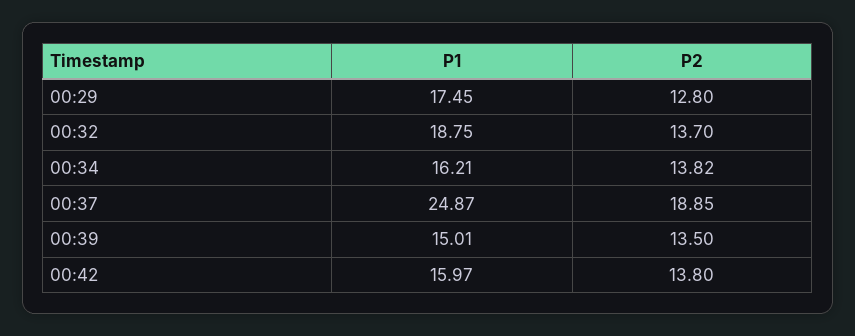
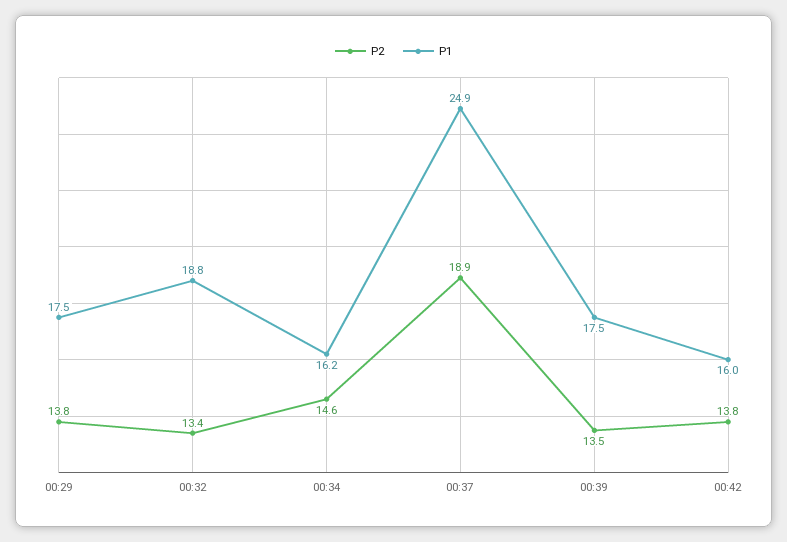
  {
    "P1": {
      "00:29": 17.45,
      "00:32": 18.75,
      "00:34": 16.21,
      "00:37": 24.87,
-     "00:39": 15.01,
+     "00:39": 17.5,
      "00:42": 15.97
    },
    "P2": {
-     "00:29": 12.8,
+     "00:29": 13.8,
-     "00:32": 13.7,
+     "00:32": 13.4,
-     "00:34": 13.82,
+     "00:34": 14.6,
      "00:37": 18.85,
      "00:39": 13.5,
      "00:42": 13.8
    }
  }

